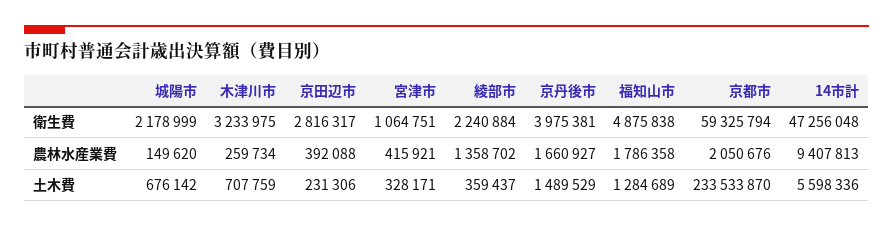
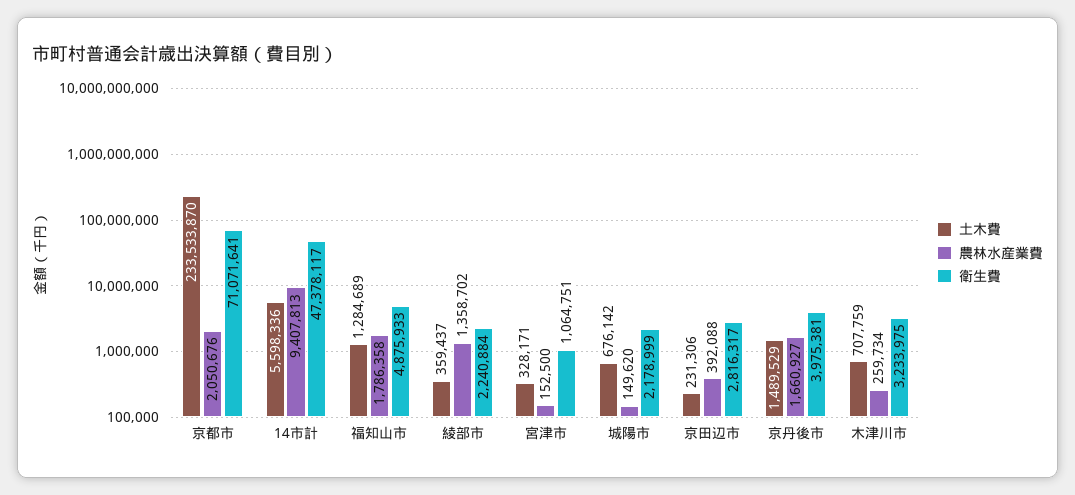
  {
    "衛生費": {
      "城陽市": 2178999,
      "木津川市": 3233975,
      "京田辺市": 2816317,
      "宮津市": 1064751,
      "綾部市": 2240884,
      "京丹後市": 3975381,
-     "福知山市": 4875838,
+     "福知山市": 4875933,
-     "京都市": 59325794,
+     "京都市": 71071641,
-     "14市計": 47256048
+     "14市計": 47378117
    },
    "農林水産業費": {
      "城陽市": 149620,
      "木津川市": 259734,
      "京田辺市": 392088,
-     "宮津市": 415921,
+     "宮津市": 152500,
      "綾部市": 1358702,
      "京丹後市": 1660927,
      "福知山市": 1786358,
      "京都市": 2050676,
      "14市計": 9407813
    },
    "土木費": {
      "城陽市": 676142,
      "木津川市": 707759,
      "京田辺市": 231306,
      "宮津市": 328171,
      "綾部市": 359437,
      "京丹後市": 1489529,
      "福知山市": 1284689,
      "京都市": 233533870,
      "14市計": 5598336
    }
  }

